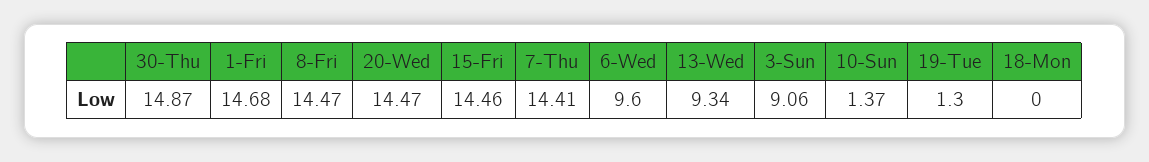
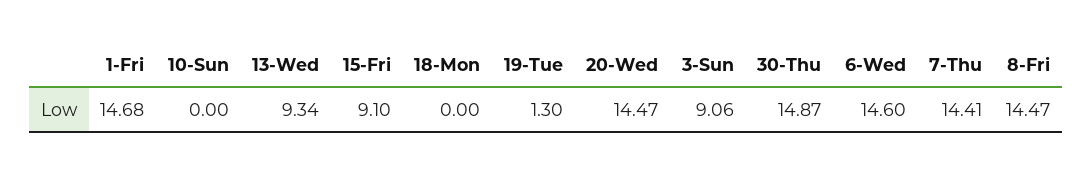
  {
    "30-Thu": 14.87,
    "1-Fri": 14.68,
    "8-Fri": 14.47,
    "20-Wed": 14.47,
-   "15-Fri": 14.46,
+   "15-Fri": 9.1,
    "7-Thu": 14.41,
-   "6-Wed": 9.6,
+   "6-Wed": 14.6,
    "13-Wed": 9.34,
    "3-Sun": 9.06,
-   "10-Sun": 1.37,
+   "10-Sun": 0,
    "19-Tue": 1.3,
    "18-Mon": 0
  }

